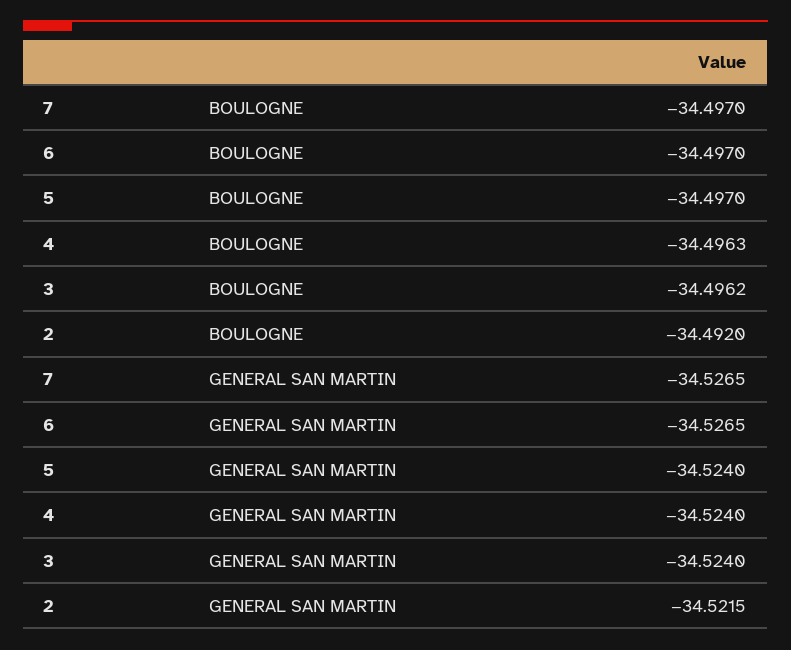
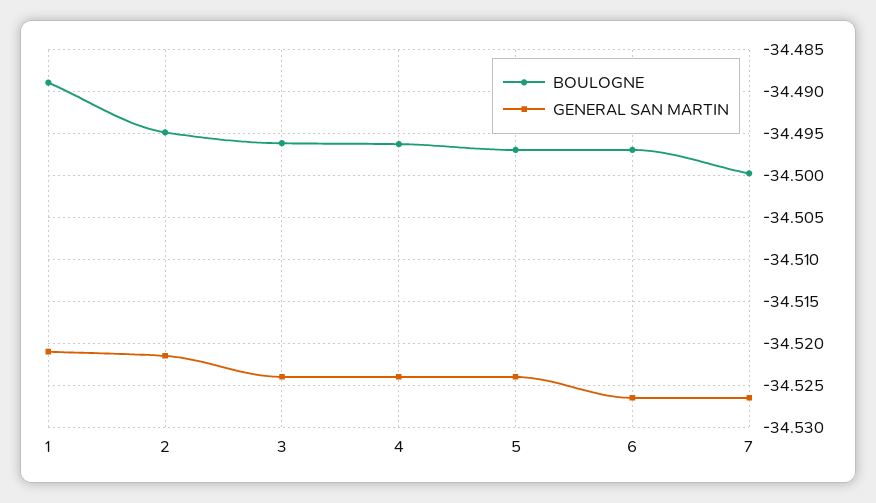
  {
    "BOULOGNE": {
-     "7": -34.497,
+     "7": -34.5,
      "6": -34.497,
      "5": -34.497,
      "4": -34.4963,
      "3": -34.4962,
-     "2": -34.492
+     "2": -34.495,
+     "1": -34.489
    },
    "GENERAL SAN MARTIN": {
      "7": -34.5265,
      "6": -34.5265,
      "5": -34.524,
      "4": -34.524,
      "3": -34.524,
-     "2": -34.5215
+     "2": -34.5215,
+     "1": -34.521
    }
  }

